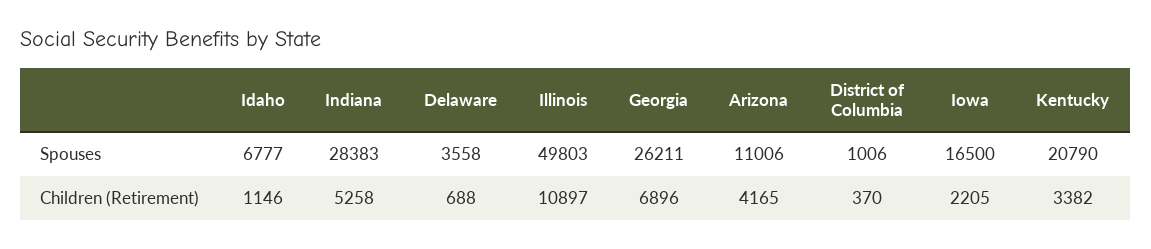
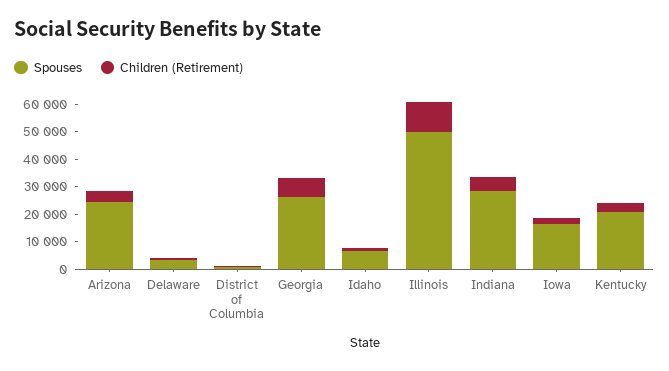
  {
    "Spouses": {
      "Idaho": 6777,
      "Indiana": 28383,
      "Delaware": 3558,
      "Illinois": 49803,
      "Georgia": 26211,
-     "Arizona": 11006,
+     "Arizona": 25000,
      "District of Columbia": 1006,
      "Iowa": 16500,
      "Kentucky": 20790
    },
    "Children (Retirement)": {
      "Idaho": 1146,
      "Indiana": 5258,
      "Delaware": 688,
      "Illinois": 10897,
      "Georgia": 6896,
      "Arizona": 4165,
      "District of Columbia": 370,
      "Iowa": 2205,
      "Kentucky": 3382
    }
  }

